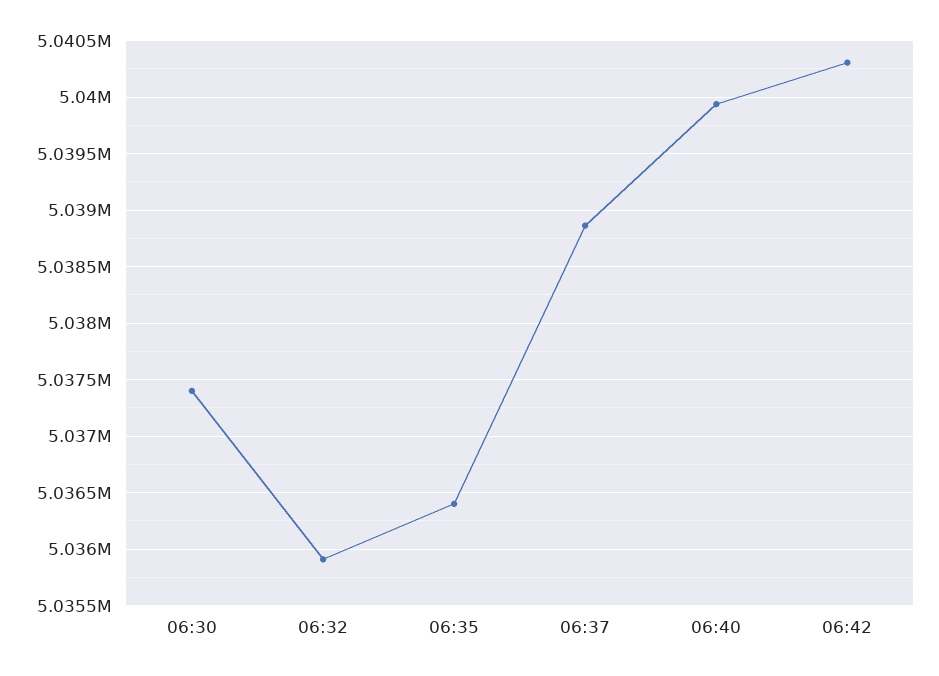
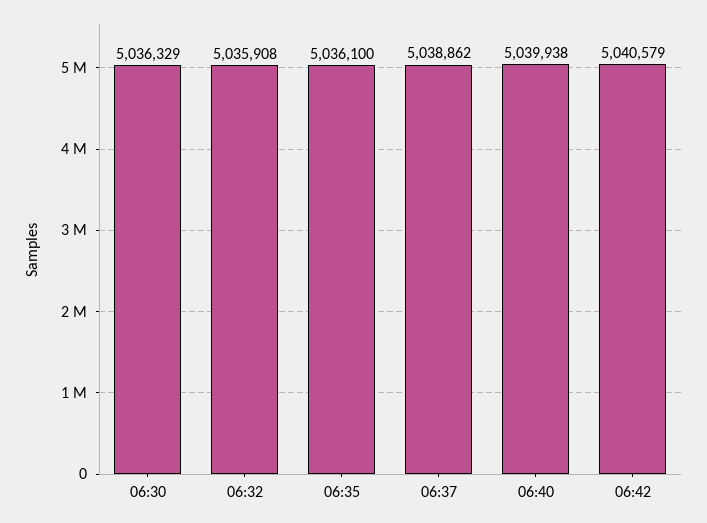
  {
-   "06:30": 5037400,
+   "06:30": 5036329,
    "06:32": 5035908,
-   "06:35": 5036400,
+   "06:35": 5036100,
    "06:37": 5038862,
    "06:40": 5039938,
-   "06:42": 5040300
+   "06:42": 5040579
  }

